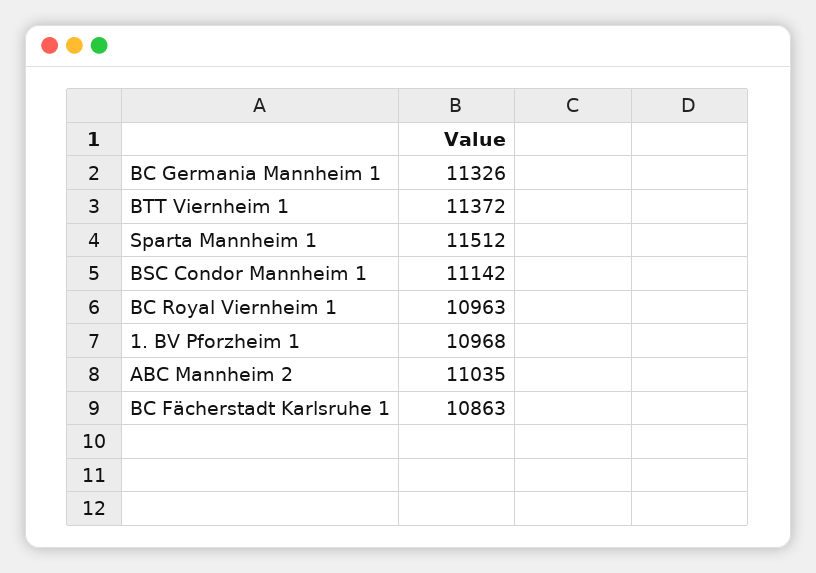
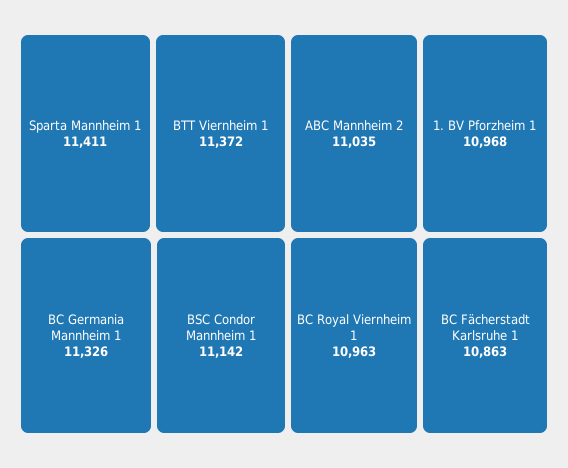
  {
    "BC Germania Mannheim 1": 11326,
    "BTT Viernheim 1": 11372,
-   "Sparta Mannheim 1": 11512,
+   "Sparta Mannheim 1": 11411,
    "BSC Condor Mannheim 1": 11142,
    "BC Royal Viernheim 1": 10963,
    "1. BV Pforzheim 1": 10968,
    "ABC Mannheim 2": 11035,
    "BC Fächerstadt Karlsruhe 1": 10863
  }

